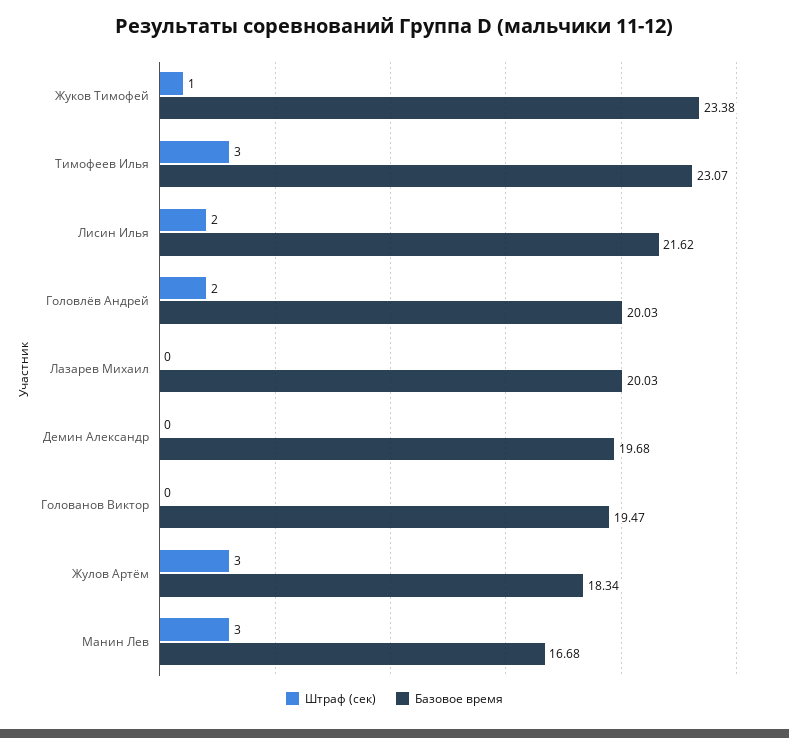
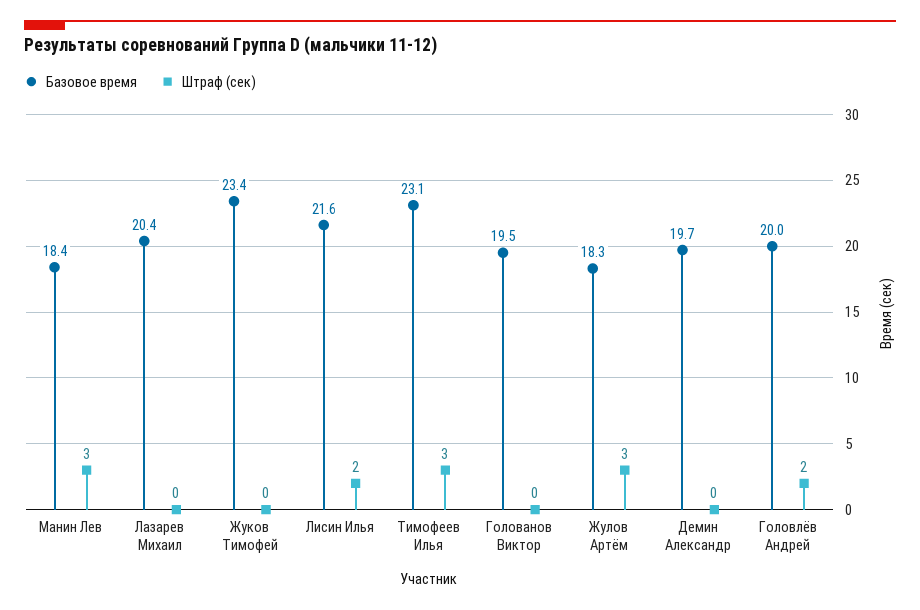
  {
    "Штраф (сек)": {
-     "Жуков Тимофей": 1,
+     "Жуков Тимофей": 0,
      "Тимофеев Илья": 3,
      "Лисин Илья": 2,
      "Головлёв Андрей": 2,
      "Лазарев Михаил": 0,
      "Демин Александр": 0,
      "Голованов Виктор": 0,
      "Жулов Артём": 3,
      "Манин Лев": 3
    },
    "Базовое время": {
      "Жуков Тимофей": 23.38,
      "Тимофеев Илья": 23.07,
      "Лисин Илья": 21.62,
      "Головлёв Андрей": 20.03,
-     "Лазарев Михаил": 20.03,
+     "Лазарев Михаил": 20.4,
      "Демин Александр": 19.68,
      "Голованов Виктор": 19.47,
      "Жулов Артём": 18.34,
-     "Манин Лев": 16.68
+     "Манин Лев": 18.4
    }
  }

